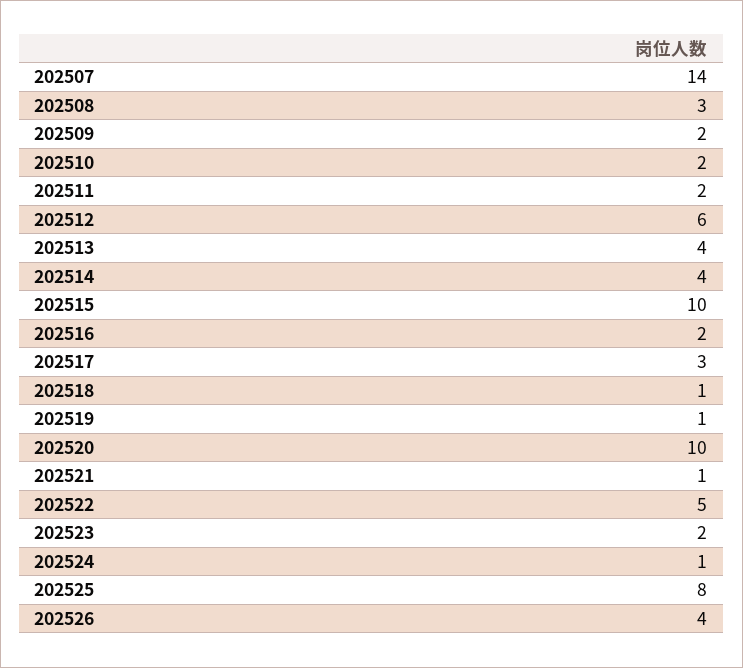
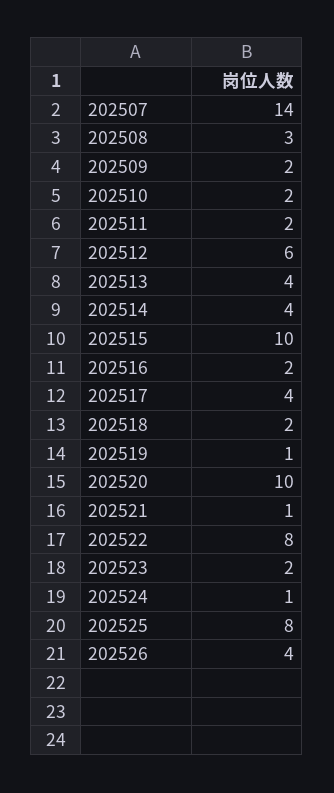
  {
    "202507": 14,
    "202508": 3,
    "202509": 2,
    "202510": 2,
    "202511": 2,
    "202512": 6,
    "202513": 4,
    "202514": 4,
    "202515": 10,
    "202516": 2,
-   "202517": 3,
+   "202517": 4,
-   "202518": 1,
+   "202518": 2,
    "202519": 1,
    "202520": 10,
    "202521": 1,
-   "202522": 5,
+   "202522": 8,
    "202523": 2,
    "202524": 1,
    "202525": 8,
    "202526": 4
  }

